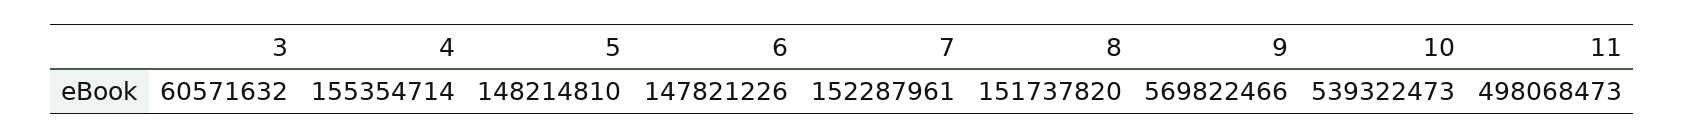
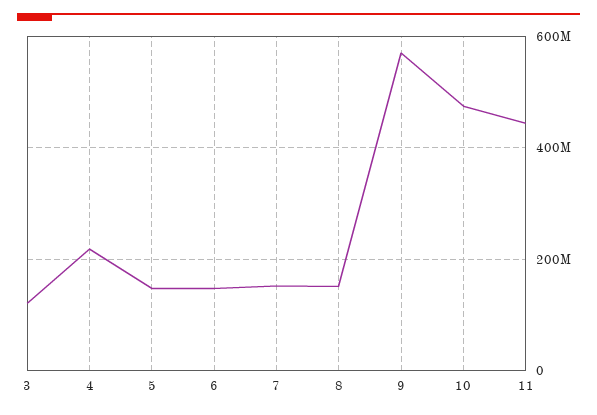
  {
-   "3": 60571632,
+   "3": 120000000,
-   "4": 155354714,
+   "4": 220000000,
    "5": 148214810,
    "6": 147821226,
    "7": 152287961,
    "8": 151737820,
    "9": 569822466,
-   "10": 539322473,
+   "10": 480000000,
-   "11": 498068473
+   "11": 440000000
  }

